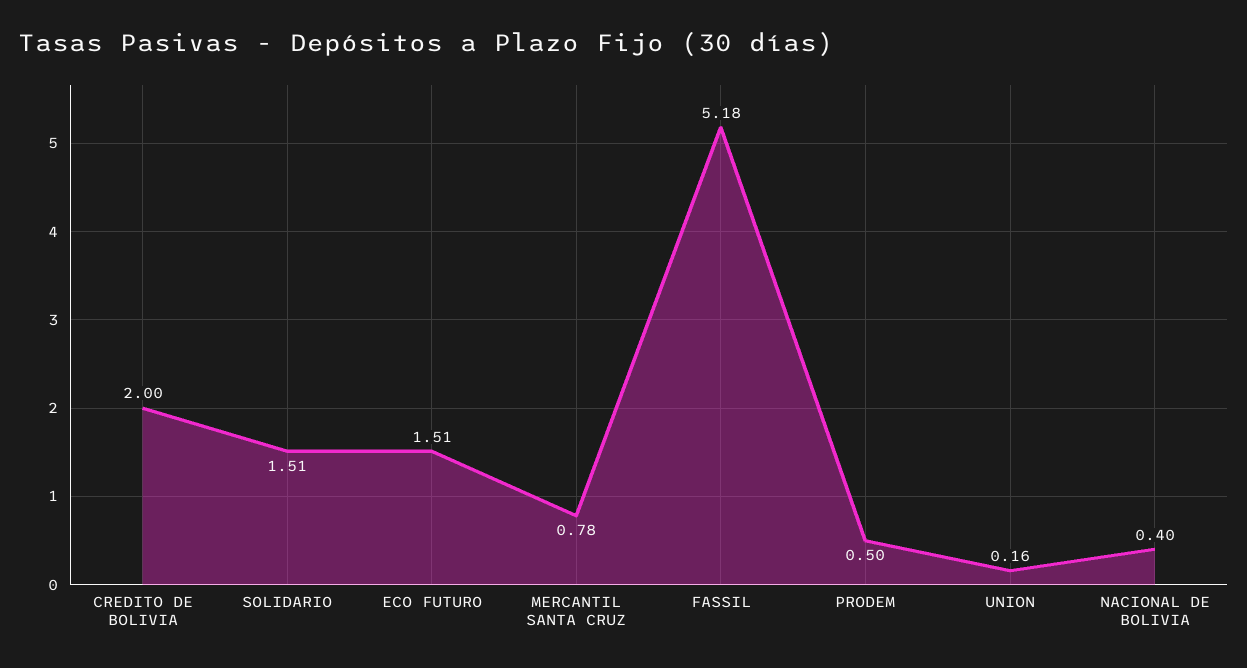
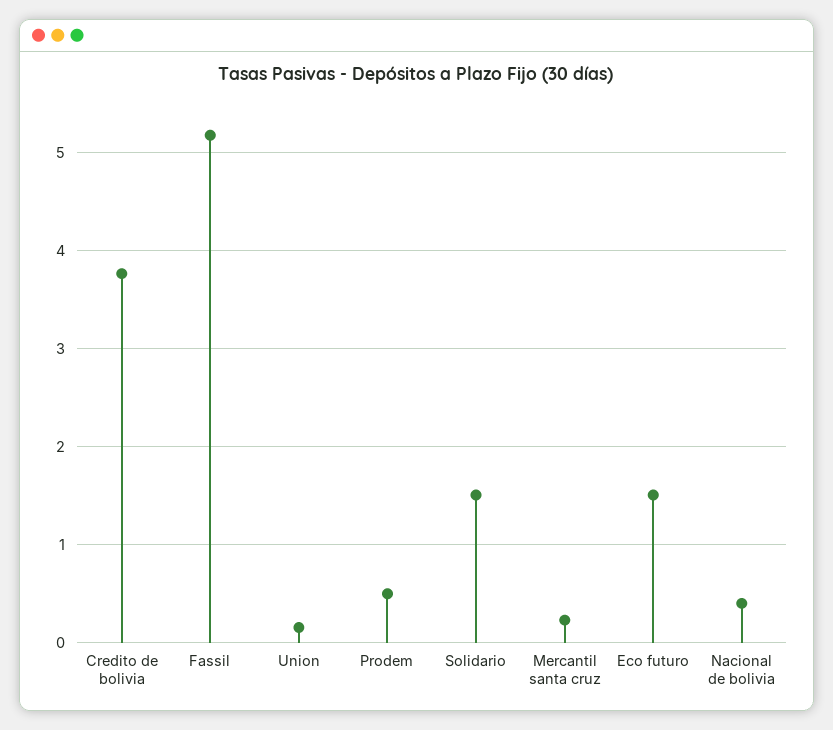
  {
-   "CREDITO DE BOLIVIA": 2,
+   "CREDITO DE BOLIVIA": 3.8,
    "SOLIDARIO": 1.51,
    "ECO FUTURO": 1.51,
-   "MERCANTIL SANTA CRUZ": 0.78,
+   "MERCANTIL SANTA CRUZ": 0.2,
    "FASSIL": 5.18,
    "PRODEM": 0.5,
    "UNION": 0.16,
    "NACIONAL DE BOLIVIA": 0.4
  }

